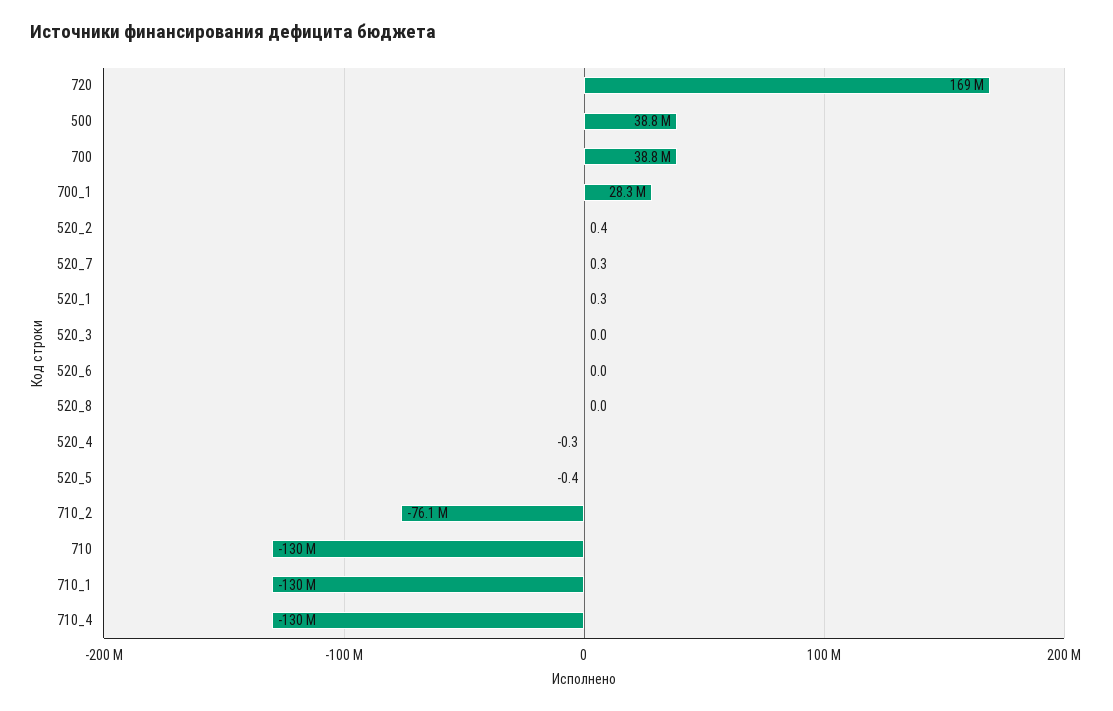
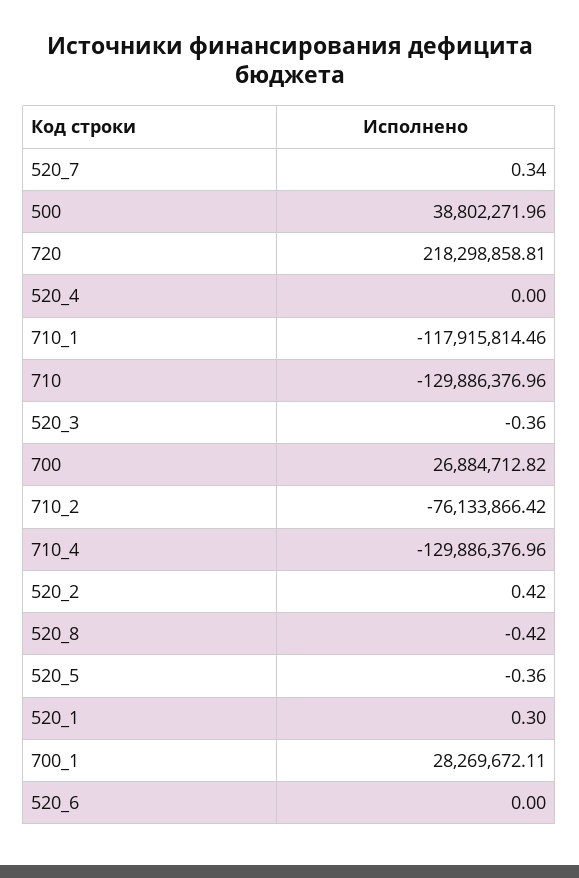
  {
-   "720": 169000000,
+   "720": 218298858.81,
    "500": 38802271.96,
-   "700": 38800000,
+   "700": 26884712.82,
    "700_1": 28269672.11,
    "520_2": 0.42,
    "520_7": 0.34,
    "520_1": 0.3,
-   "520_3": 0,
+   "520_3": -0.36,
    "520_6": 0,
-   "520_8": 0,
+   "520_8": -0.42,
-   "520_4": -0.3,
+   "520_4": 0,
    "520_5": -0.36,
    "710_2": -76133866.42,
    "710": -129886376.96,
-   "710_1": -130000000,
+   "710_1": -117915814.46,
    "710_4": -129886376.96
  }

